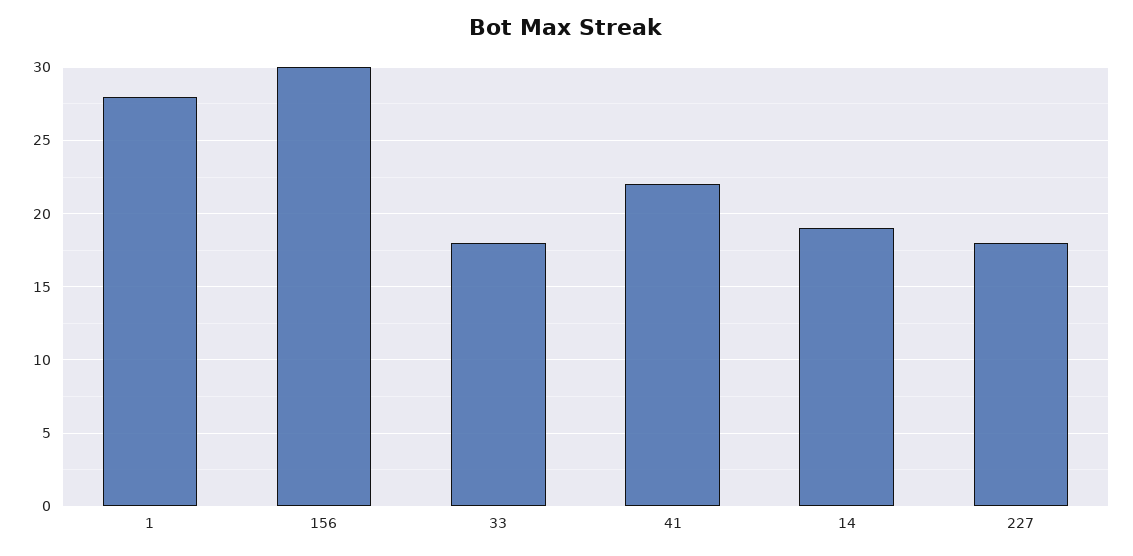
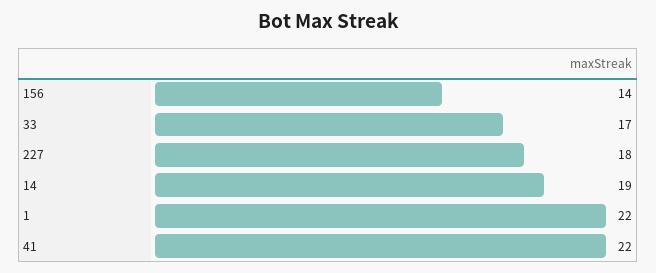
  {
-   "1": 28,
+   "1": 22,
-   "156": 30,
+   "156": 14,
-   "33": 18,
+   "33": 17,
    "41": 22,
    "14": 19,
    "227": 18
  }

